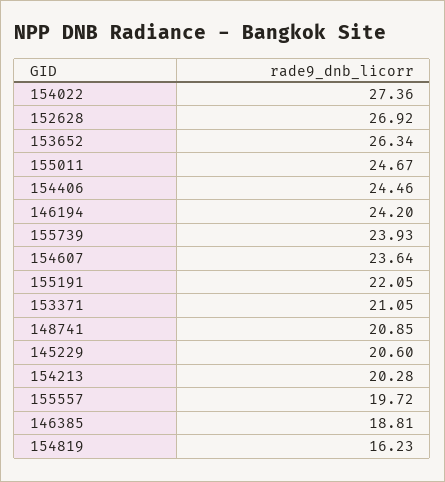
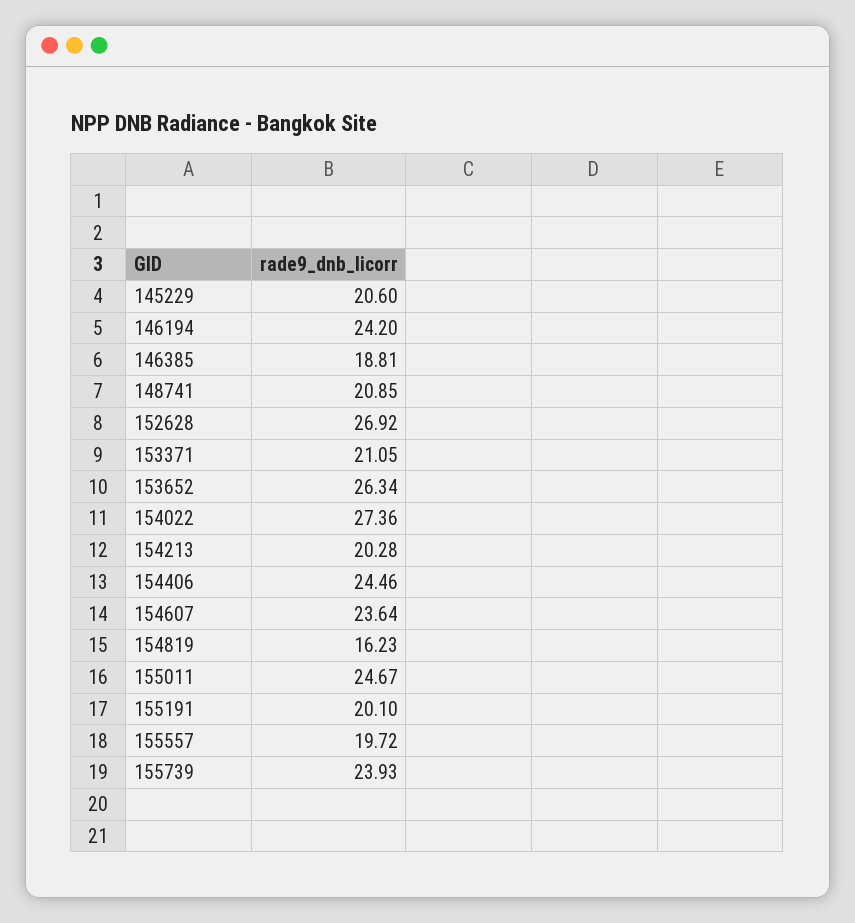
  {
    "154022": 27.36,
    "152628": 26.92,
    "153652": 26.34,
    "155011": 24.67,
    "154406": 24.46,
    "146194": 24.2,
    "155739": 23.93,
    "154607": 23.64,
-   "155191": 22.05,
+   "155191": 20.1,
    "153371": 21.05,
    "148741": 20.85,
    "145229": 20.6,
    "154213": 20.28,
    "155557": 19.72,
    "146385": 18.81,
    "154819": 16.23
  }

